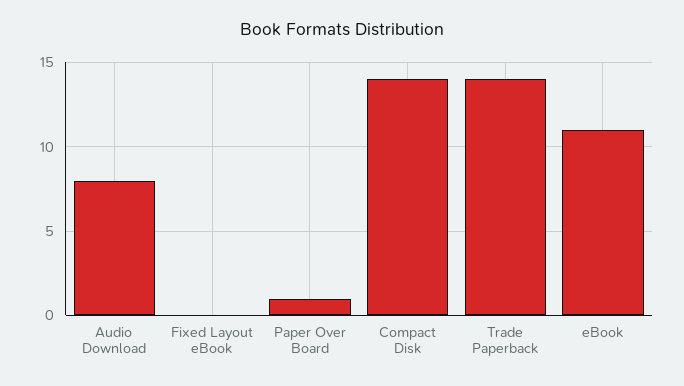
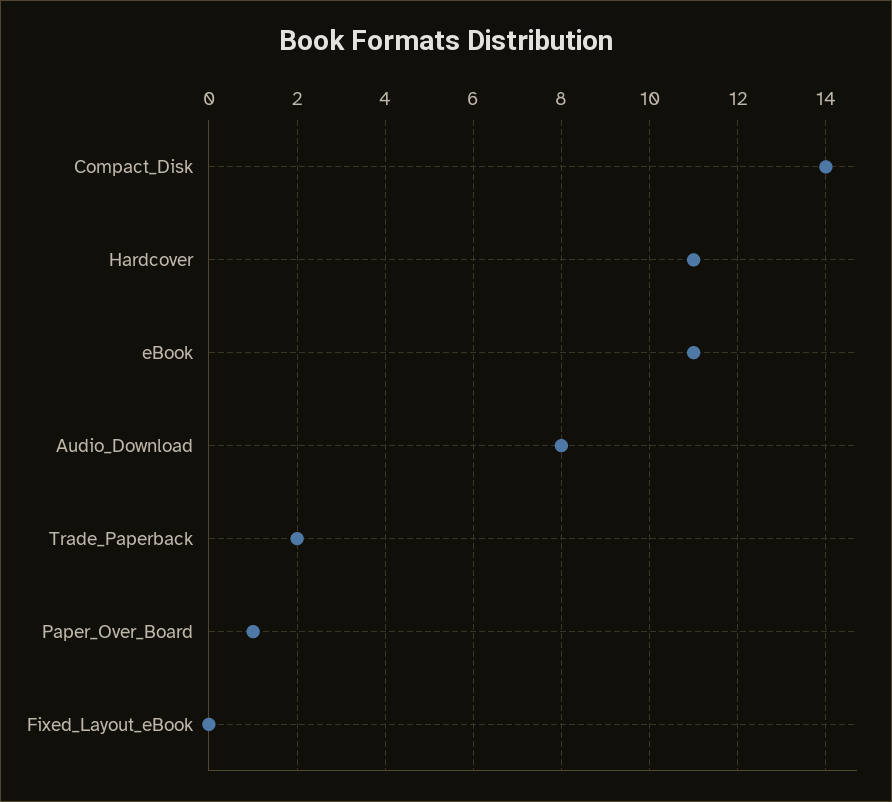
  {
    "Audio Download": 8,
    "Fixed Layout eBook": 0,
    "Paper Over Board": 1,
    "Compact Disk": 14,
-   "Trade Paperback": 14,
+   "Trade Paperback": 2,
-   "eBook": 11
+   "eBook": 11,
+   "Hardcover": 11
  }

